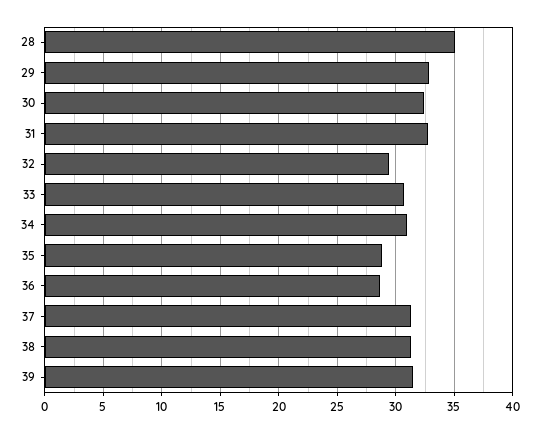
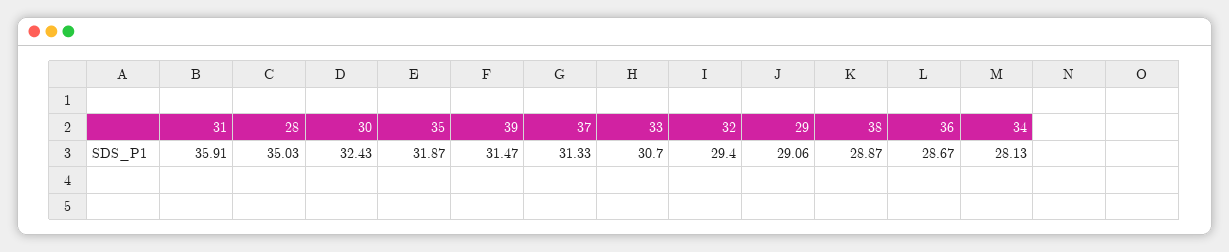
  {
    "28": 35.03,
-   "29": 33,
+   "29": 29.06,
    "30": 32.43,
-   "31": 33,
+   "31": 35.91,
    "32": 29.4,
    "33": 30.7,
-   "34": 31,
+   "34": 28.13,
-   "35": 29,
+   "35": 31.87,
    "36": 28.67,
    "37": 31.33,
-   "38": 31,
+   "38": 28.87,
    "39": 31.47
  }

